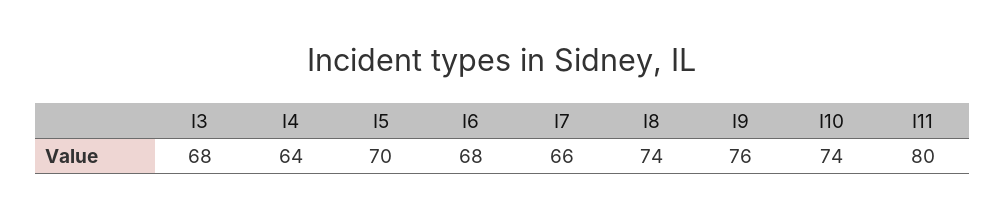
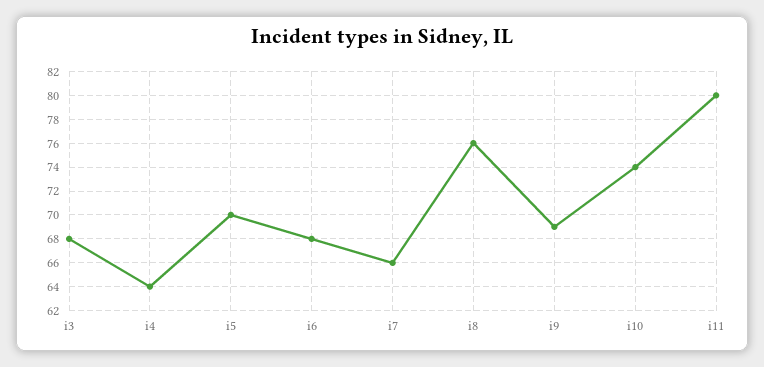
  {
    "I3": 68,
    "I4": 64,
    "I5": 70,
    "I6": 68,
    "I7": 66,
-   "I8": 74,
+   "I8": 76,
-   "I9": 76,
+   "I9": 69,
    "I10": 74,
    "I11": 80
  }

